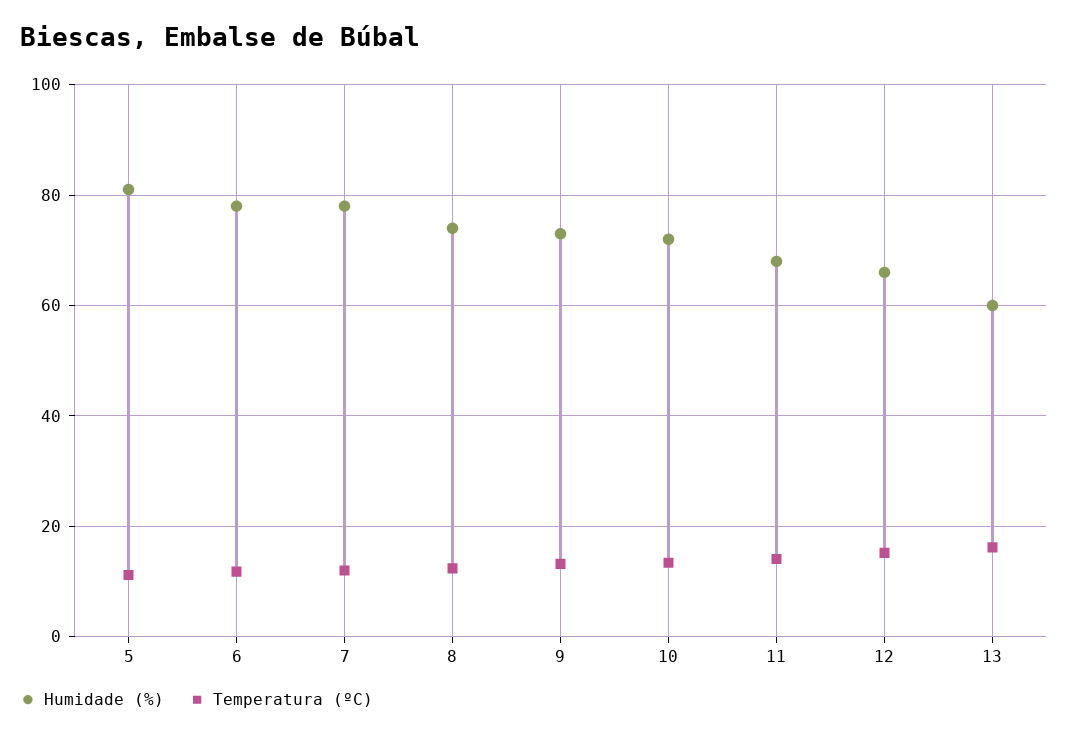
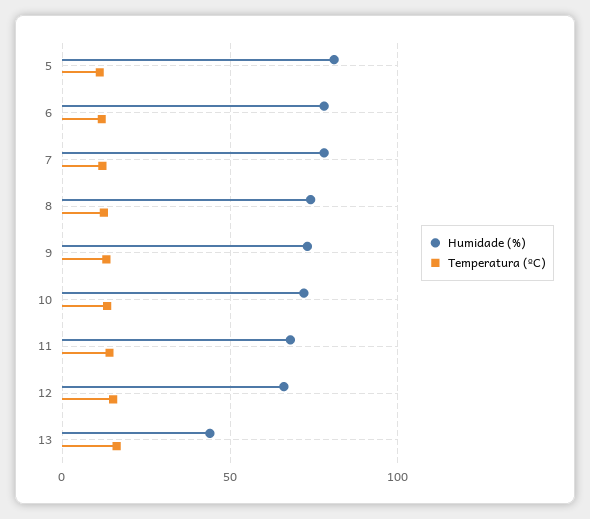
  {
    "Humidade (%)": {
      "5": 82,
      "6": 78,
      "7": 78,
      "8": 74,
      "9": 74,
      "10": 72,
      "11": 68,
      "12": 66,
-     "13": 60
+     "13": 45
    },
    "Temperatura (ºC)": {
      "5": 12,
      "6": 12,
      "7": 12,
      "8": 12,
      "9": 14,
      "10": 14,
      "11": 14,
      "12": 16,
      "13": 16
    }
  }

